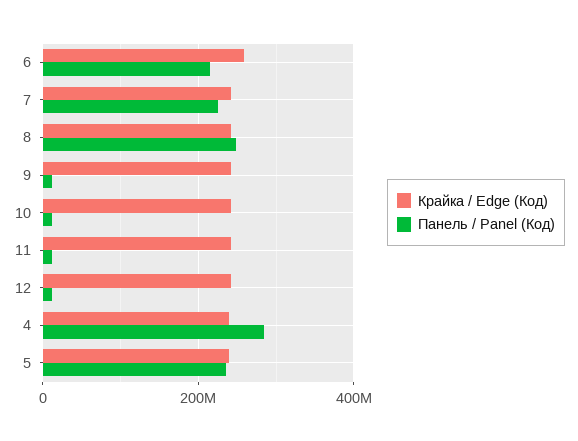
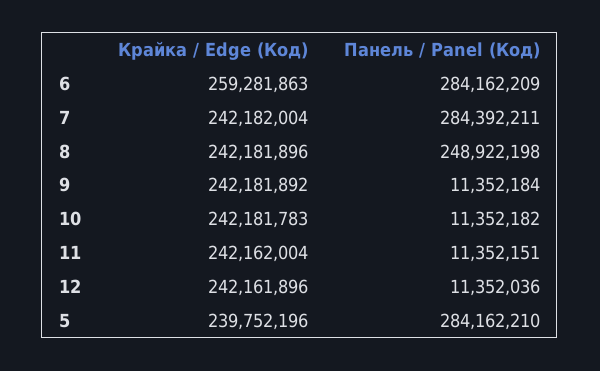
  {
    "Крайка / Edge (Код)": {
      "6": 259281863,
      "7": 242182004,
      "8": 242181896,
      "9": 242181892,
      "10": 242181783,
      "11": 242162004,
      "12": 242161896,
-     "4": 240000000,
      "5": 239752196
    },
    "Панель / Panel (Код)": {
-     "6": 220000000,
+     "6": 284162209,
-     "7": 220000000,
+     "7": 284392211,
      "8": 248922198,
      "9": 11352184,
      "10": 11352182,
      "11": 11352151,
      "12": 11352036,
-     "4": 280000000,
-     "5": 240000000
+     "5": 284162210
    }
  }

